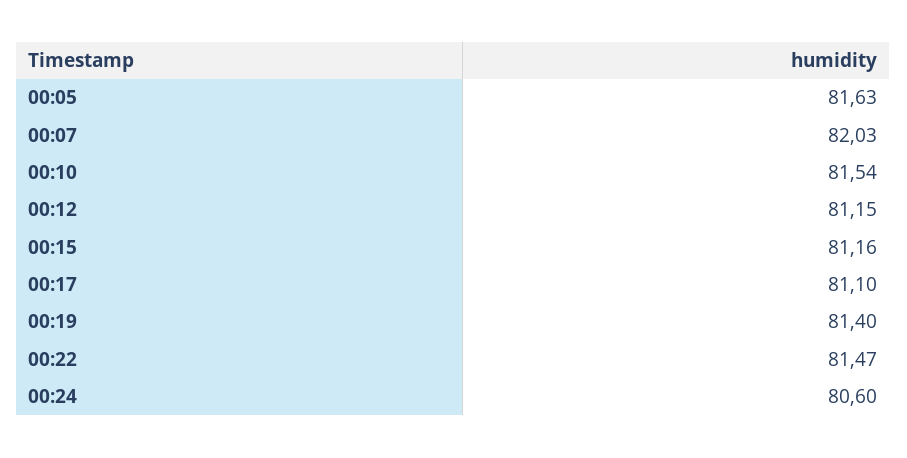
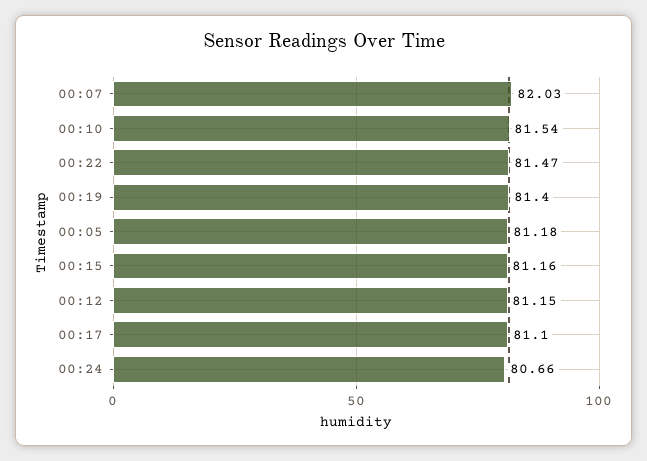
  {
-   "00:05": 81.63,
+   "00:05": 81.18,
    "00:07": 82.03,
    "00:10": 81.54,
    "00:12": 81.15,
    "00:15": 81.16,
    "00:17": 81.1,
    "00:19": 81.4,
    "00:22": 81.47,
-   "00:24": 80.6
+   "00:24": 80.66
  }

